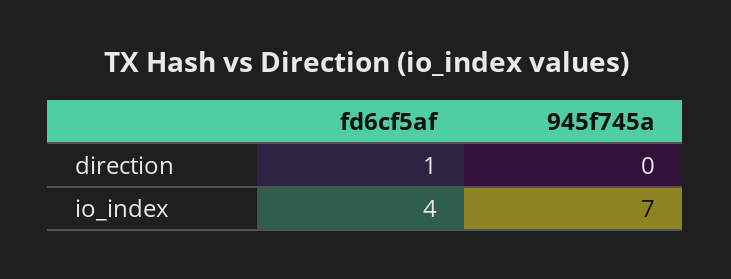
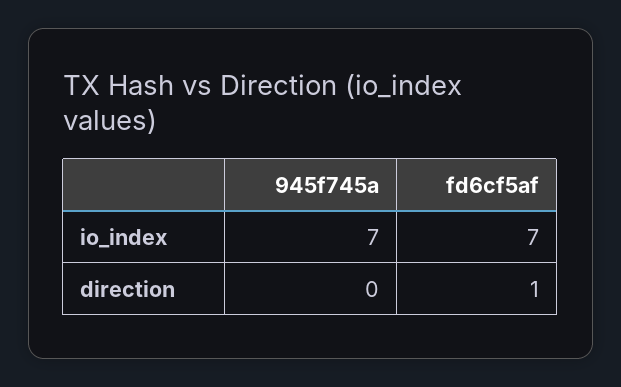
  {
    "fd6cf5af": {
      "direction": 1,
-     "io_index": 4
+     "io_index": 7
    },
    "945f745a": {
      "direction": 0,
      "io_index": 7
    }
  }

